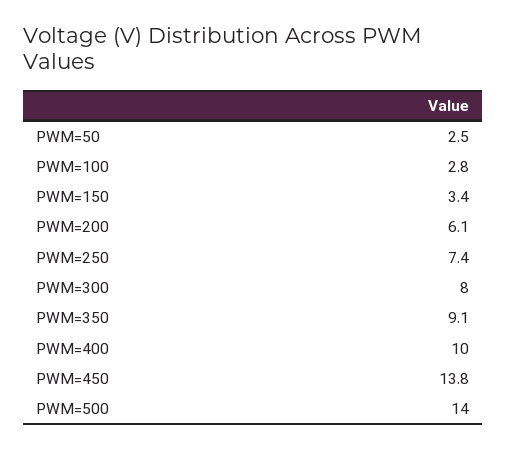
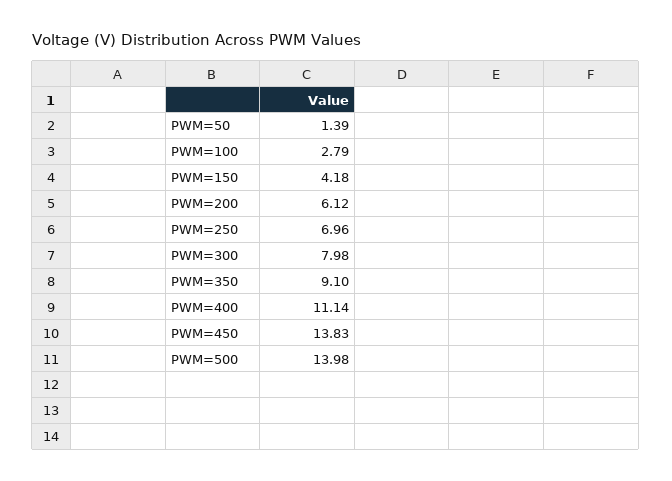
  {
-   "PWM=50": 2.5,
+   "PWM=50": 1.39,
    "PWM=100": 2.79,
-   "PWM=150": 3.4,
+   "PWM=150": 4.18,
    "PWM=200": 6.12,
-   "PWM=250": 7.4,
+   "PWM=250": 6.96,
    "PWM=300": 7.98,
    "PWM=350": 9.1,
-   "PWM=400": 10,
+   "PWM=400": 11.14,
    "PWM=450": 13.83,
    "PWM=500": 13.98
  }

